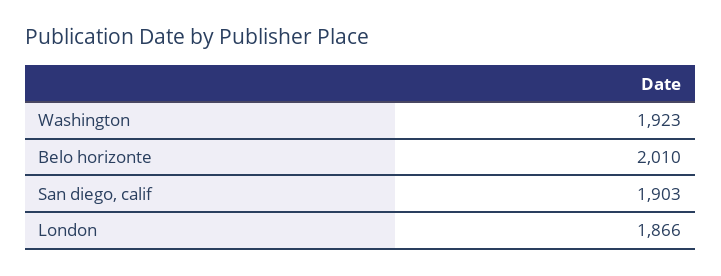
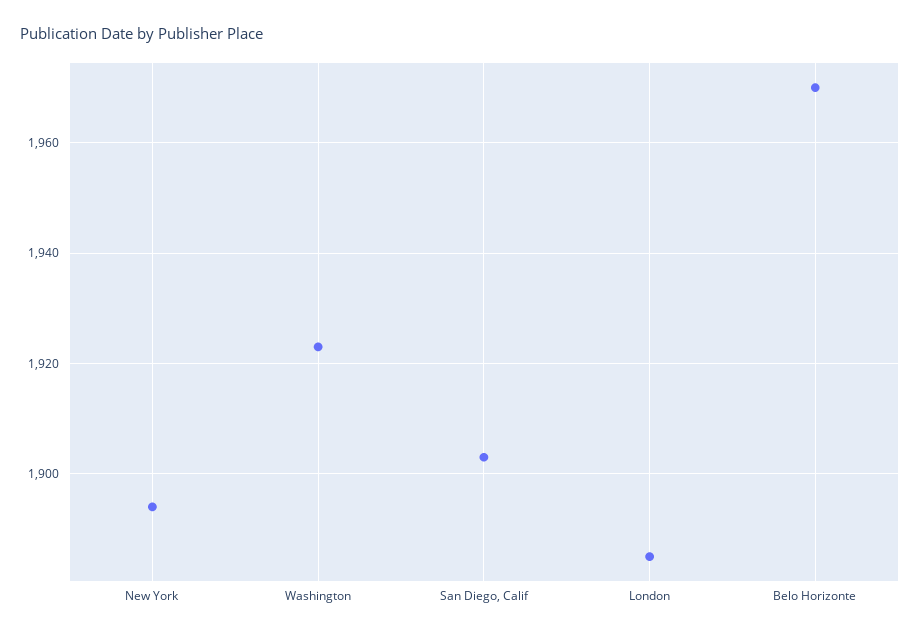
  {
    "Washington": 1923,
-   "Belo horizonte": 2010,
+   "Belo horizonte": 1970,
    "San diego, calif": 1903,
-   "London": 1866
+   "London": 1885,
+   "New York": 1895
  }

